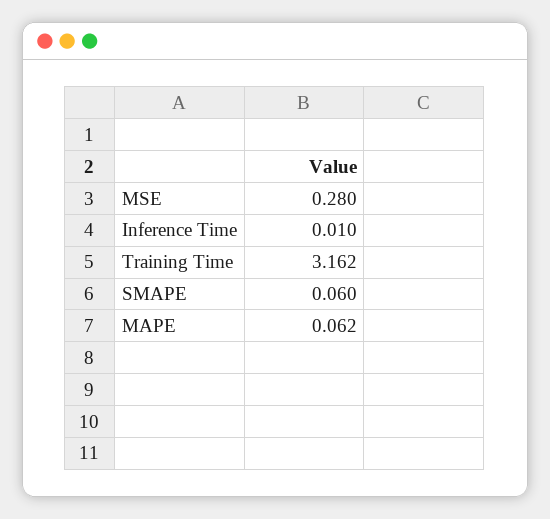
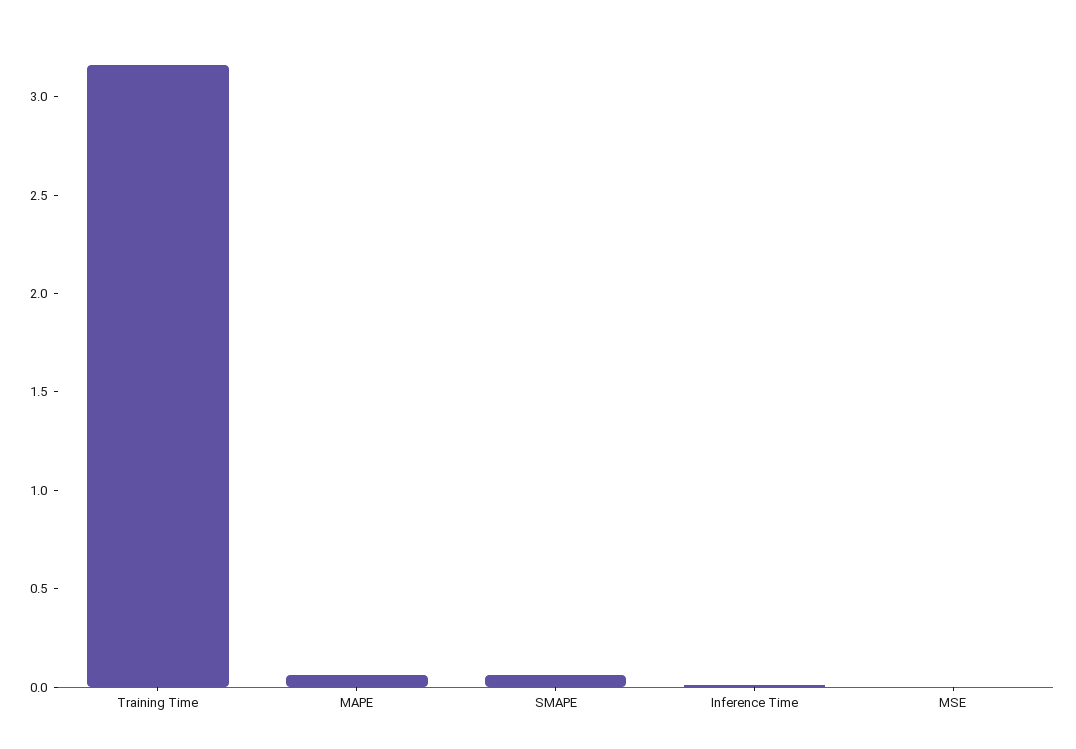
  {
-   "MSE": 0.28,
+   "MSE": 0,
    "Inference Time": 0.01,
    "Training Time": 3.162,
    "SMAPE": 0.06,
    "MAPE": 0.062
  }

